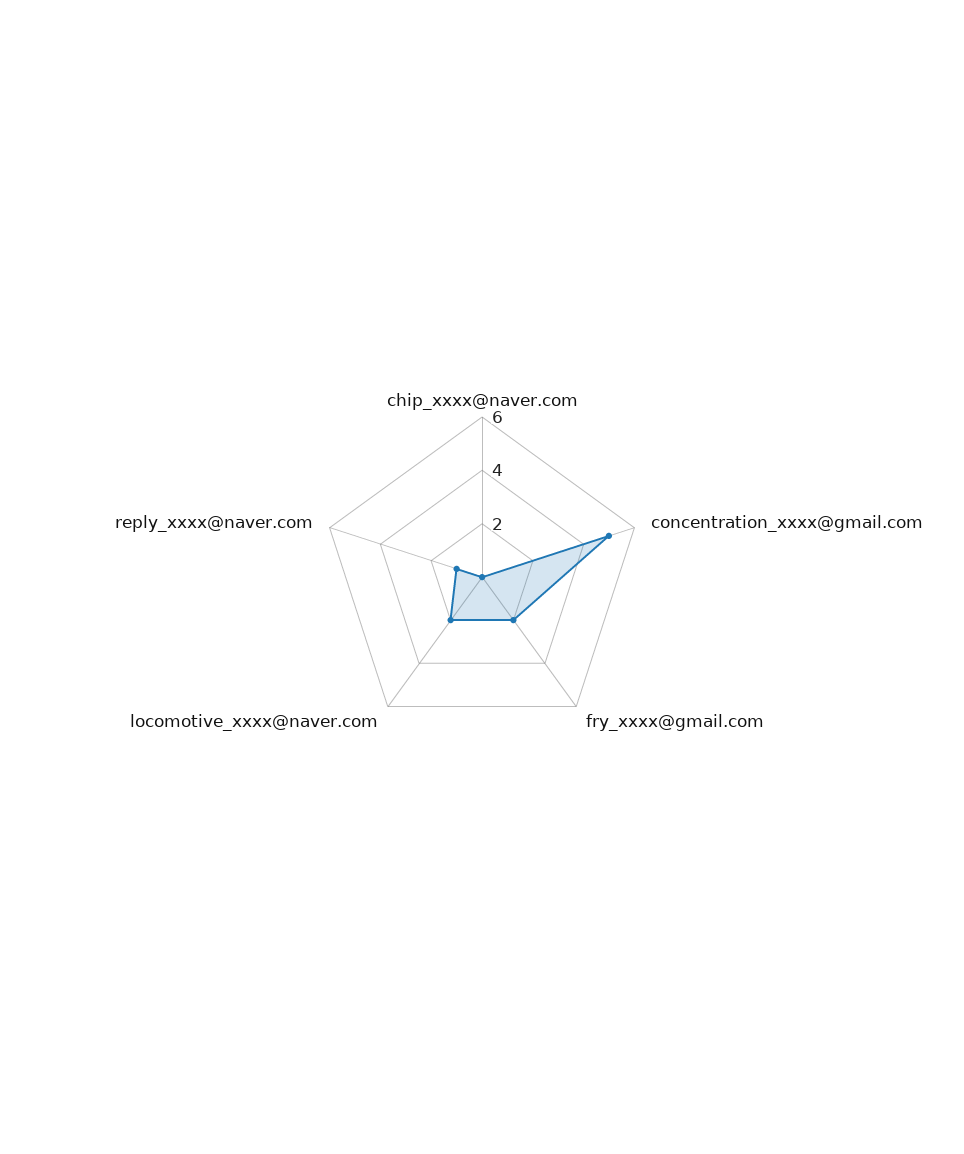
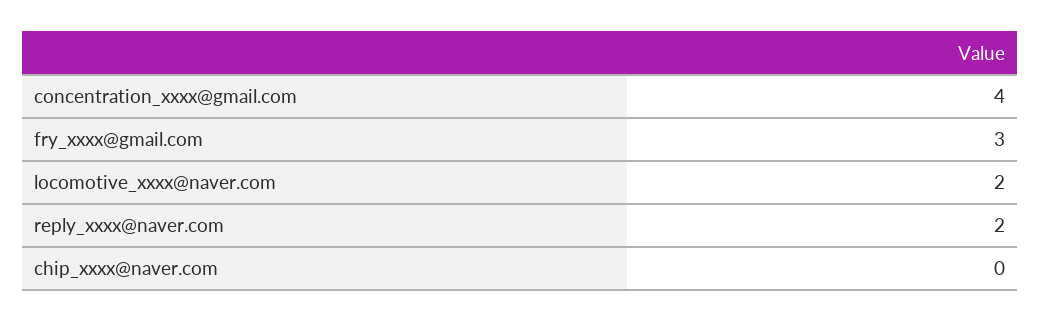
  {
    "chip_xxxx@naver.com": 0,
-   "concentration_xxxx@gmail.com": 5,
+   "concentration_xxxx@gmail.com": 4,
-   "fry_xxxx@gmail.com": 2,
+   "fry_xxxx@gmail.com": 3,
    "locomotive_xxxx@naver.com": 2,
-   "reply_xxxx@naver.com": 1
+   "reply_xxxx@naver.com": 2
  }

